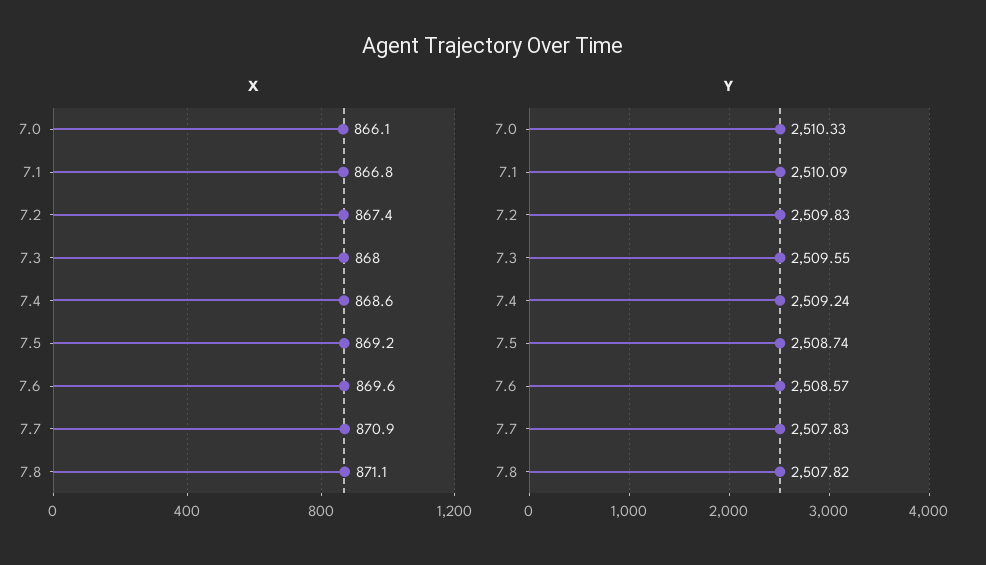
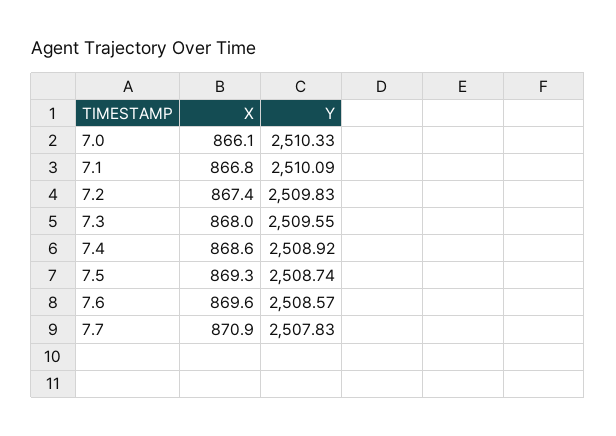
  {
    "X": {
      "7.0": 866.1,
      "7.1": 866.8,
      "7.2": 867.4,
      "7.3": 868,
      "7.4": 868.6,
-     "7.5": 869.2,
+     "7.5": 869.3,
      "7.6": 869.6,
-     "7.7": 870.9,
+     "7.7": 870.9
-     "7.8": 871.1
    },
    "Y": {
      "7.0": 2510.33,
      "7.1": 2510.09,
      "7.2": 2509.83,
      "7.3": 2509.55,
-     "7.4": 2509.24,
+     "7.4": 2508.92,
      "7.5": 2508.74,
      "7.6": 2508.57,
-     "7.7": 2507.83,
+     "7.7": 2507.83
-     "7.8": 2507.82
    }
  }

